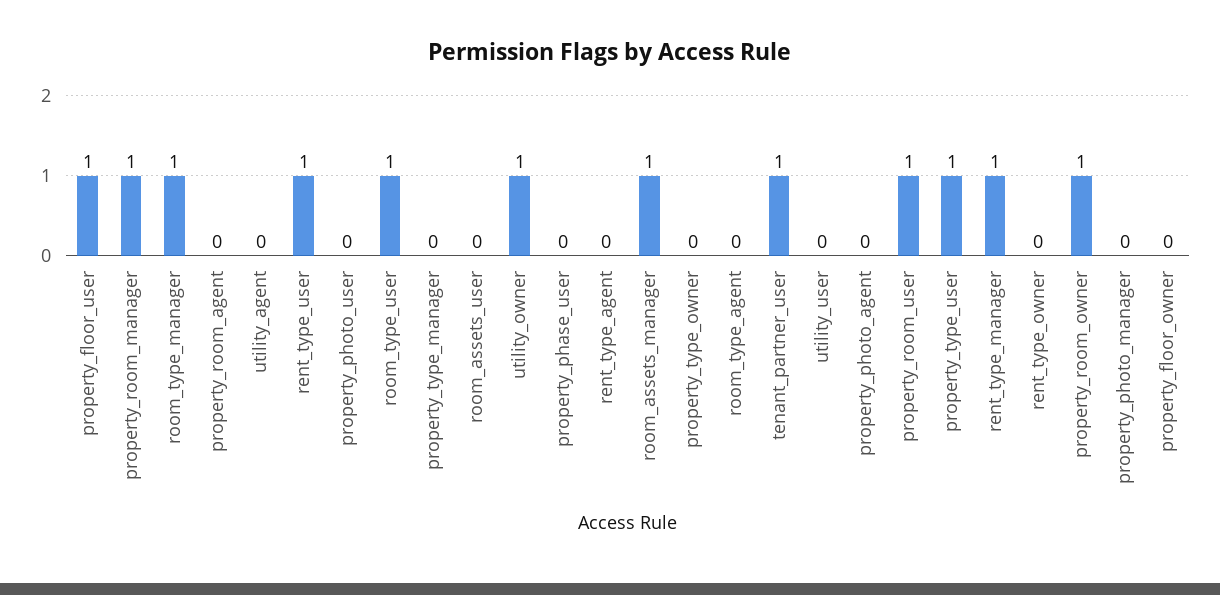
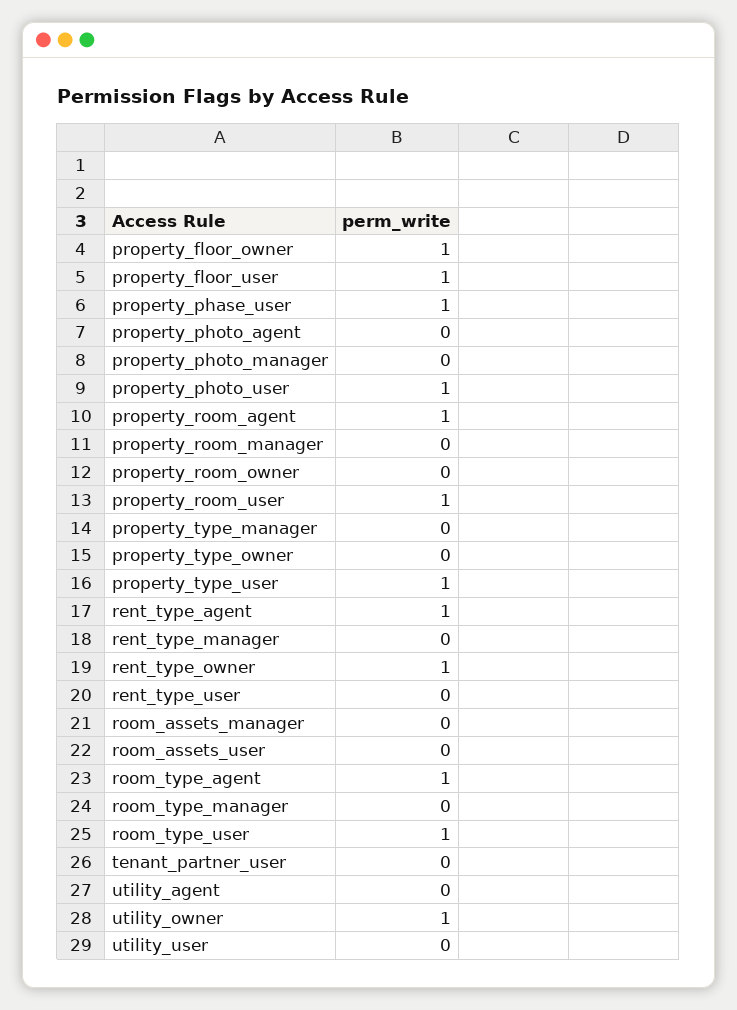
  {
    "property_floor_user": 1,
-   "property_room_manager": 1,
+   "property_room_manager": 0,
-   "room_type_manager": 1,
+   "room_type_manager": 0,
-   "property_room_agent": 0,
+   "property_room_agent": 1,
    "utility_agent": 0,
-   "rent_type_user": 1,
+   "rent_type_user": 0,
-   "property_photo_user": 0,
+   "property_photo_user": 1,
    "room_type_user": 1,
    "property_type_manager": 0,
    "room_assets_user": 0,
    "utility_owner": 1,
-   "property_phase_user": 0,
+   "property_phase_user": 1,
-   "rent_type_agent": 0,
+   "rent_type_agent": 1,
-   "room_assets_manager": 1,
+   "room_assets_manager": 0,
    "property_type_owner": 0,
-   "room_type_agent": 0,
+   "room_type_agent": 1,
-   "tenant_partner_user": 1,
+   "tenant_partner_user": 0,
    "utility_user": 0,
    "property_photo_agent": 0,
    "property_room_user": 1,
    "property_type_user": 1,
-   "rent_type_manager": 1,
+   "rent_type_manager": 0,
-   "rent_type_owner": 0,
+   "rent_type_owner": 1,
-   "property_room_owner": 1,
+   "property_room_owner": 0,
    "property_photo_manager": 0,
-   "property_floor_owner": 0
+   "property_floor_owner": 1
  }

